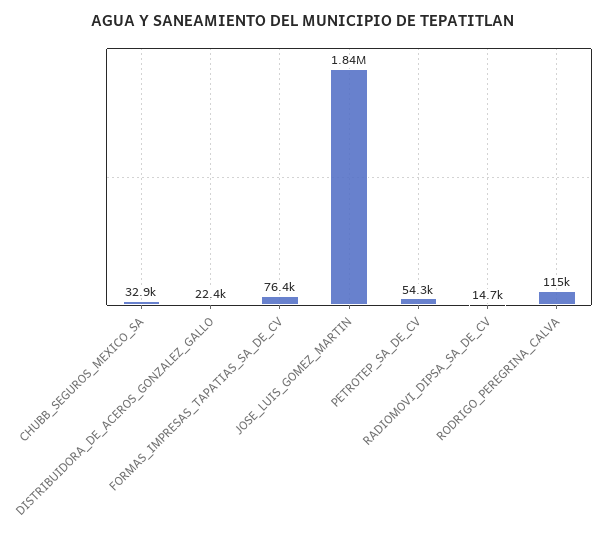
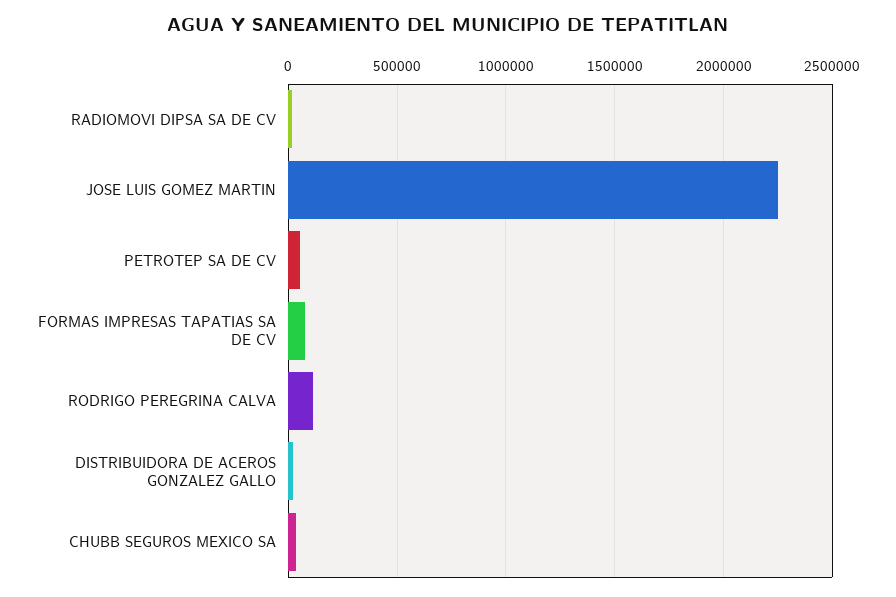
  {
    "CHUBB_SEGUROS_MEXICO_SA": 32900,
    "DISTRIBUIDORA_DE_ACEROS_GONZALEZ_GALLO": 22400,
    "FORMAS_IMPRESAS_TAPATIAS_SA_DE_CV": 76400,
-   "JOSE_LUIS_GOMEZ_MARTIN": 1840000,
+   "JOSE_LUIS_GOMEZ_MARTIN": 2250000,
    "PETROTEP_SA_DE_CV": 54300,
    "RADIOMOVI_DIPSA_SA_DE_CV": 14700,
    "RODRIGO_PEREGRINA_CALVA": 115000
  }

